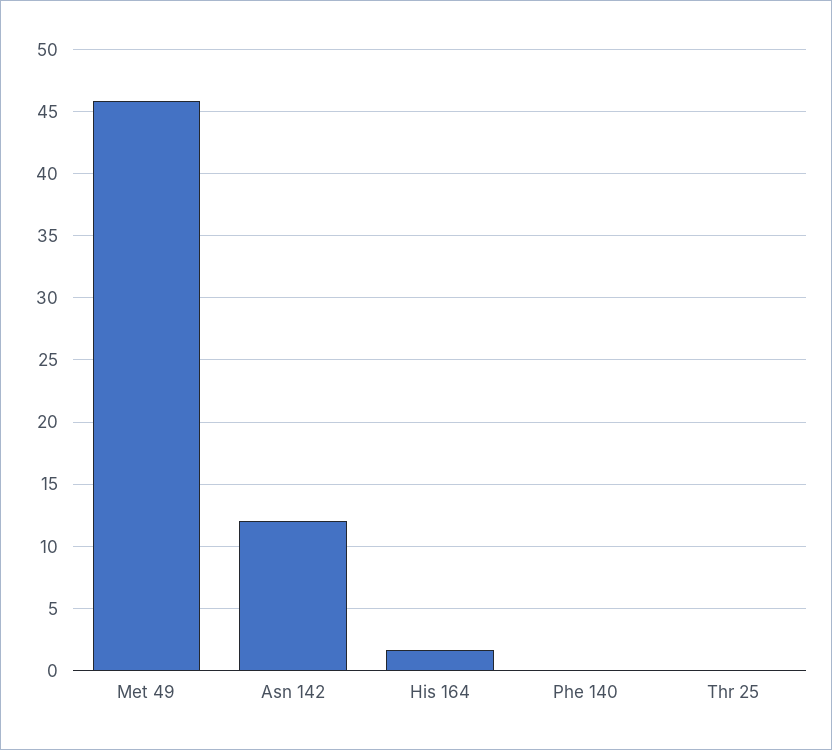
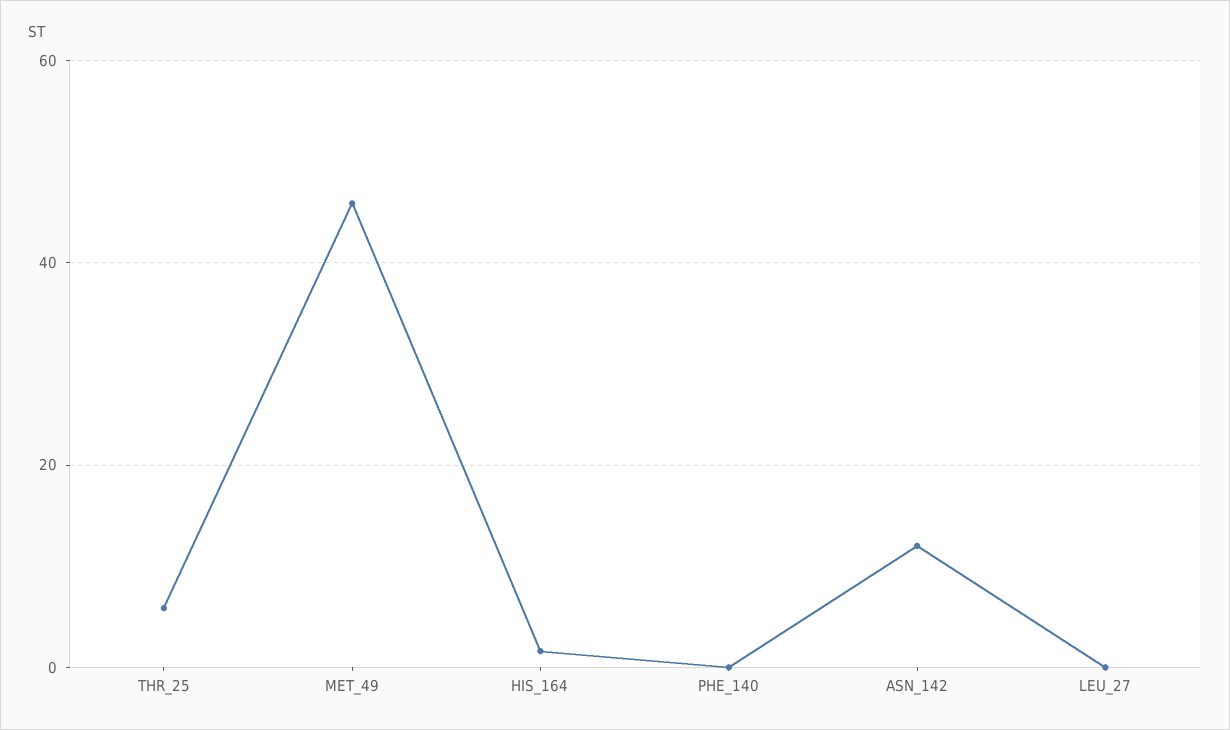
  {
    "Met 49": 46,
    "Asn 142": 12,
    "His 164": 1.5,
    "Phe 140": 0,
-   "Thr 25": 0
+   "Thr 25": 6,
+   "LEU_27": 0
  }

